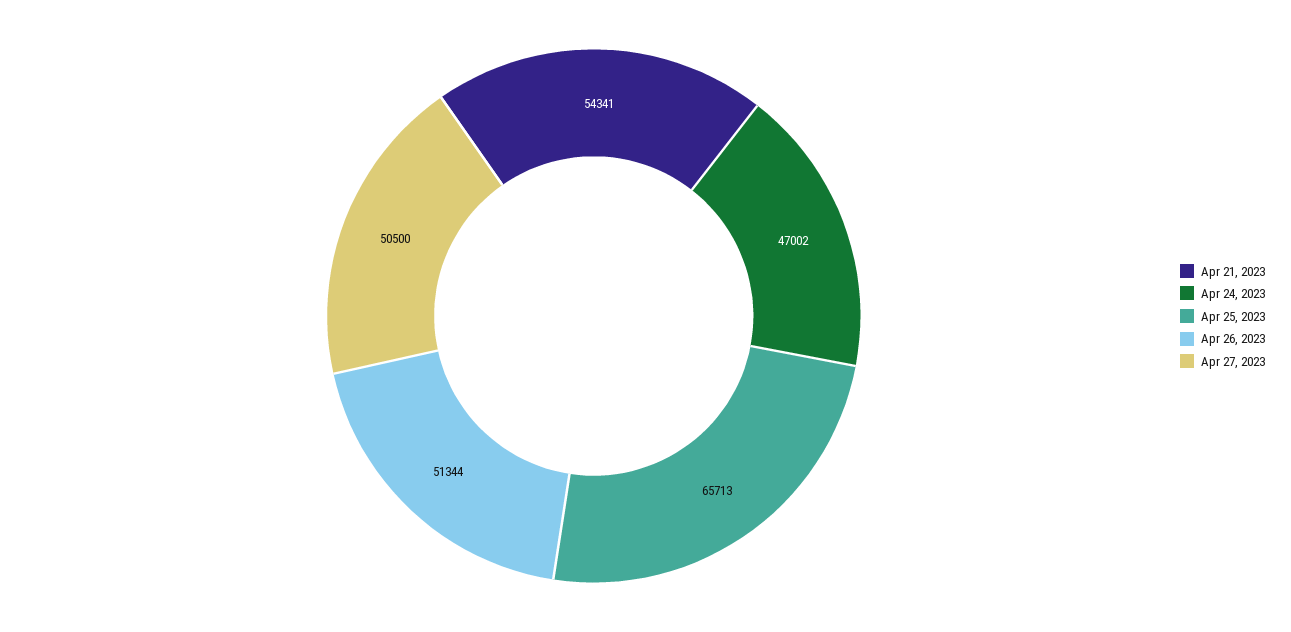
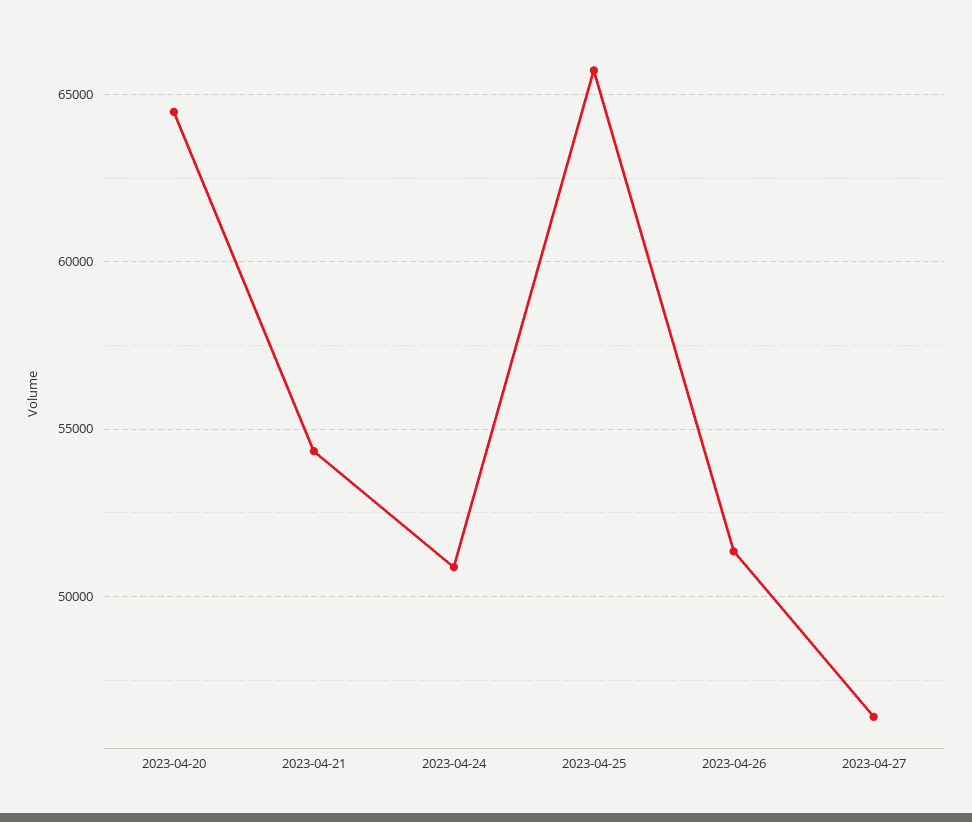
  {
    "Apr 21, 2023": 54341,
-   "Apr 24, 2023": 47002,
+   "Apr 24, 2023": 51000,
    "Apr 25, 2023": 65713,
    "Apr 26, 2023": 51344,
-   "Apr 27, 2023": 50500
+   "Apr 27, 2023": 46500,
+   "2023-04-20": 64500
  }

